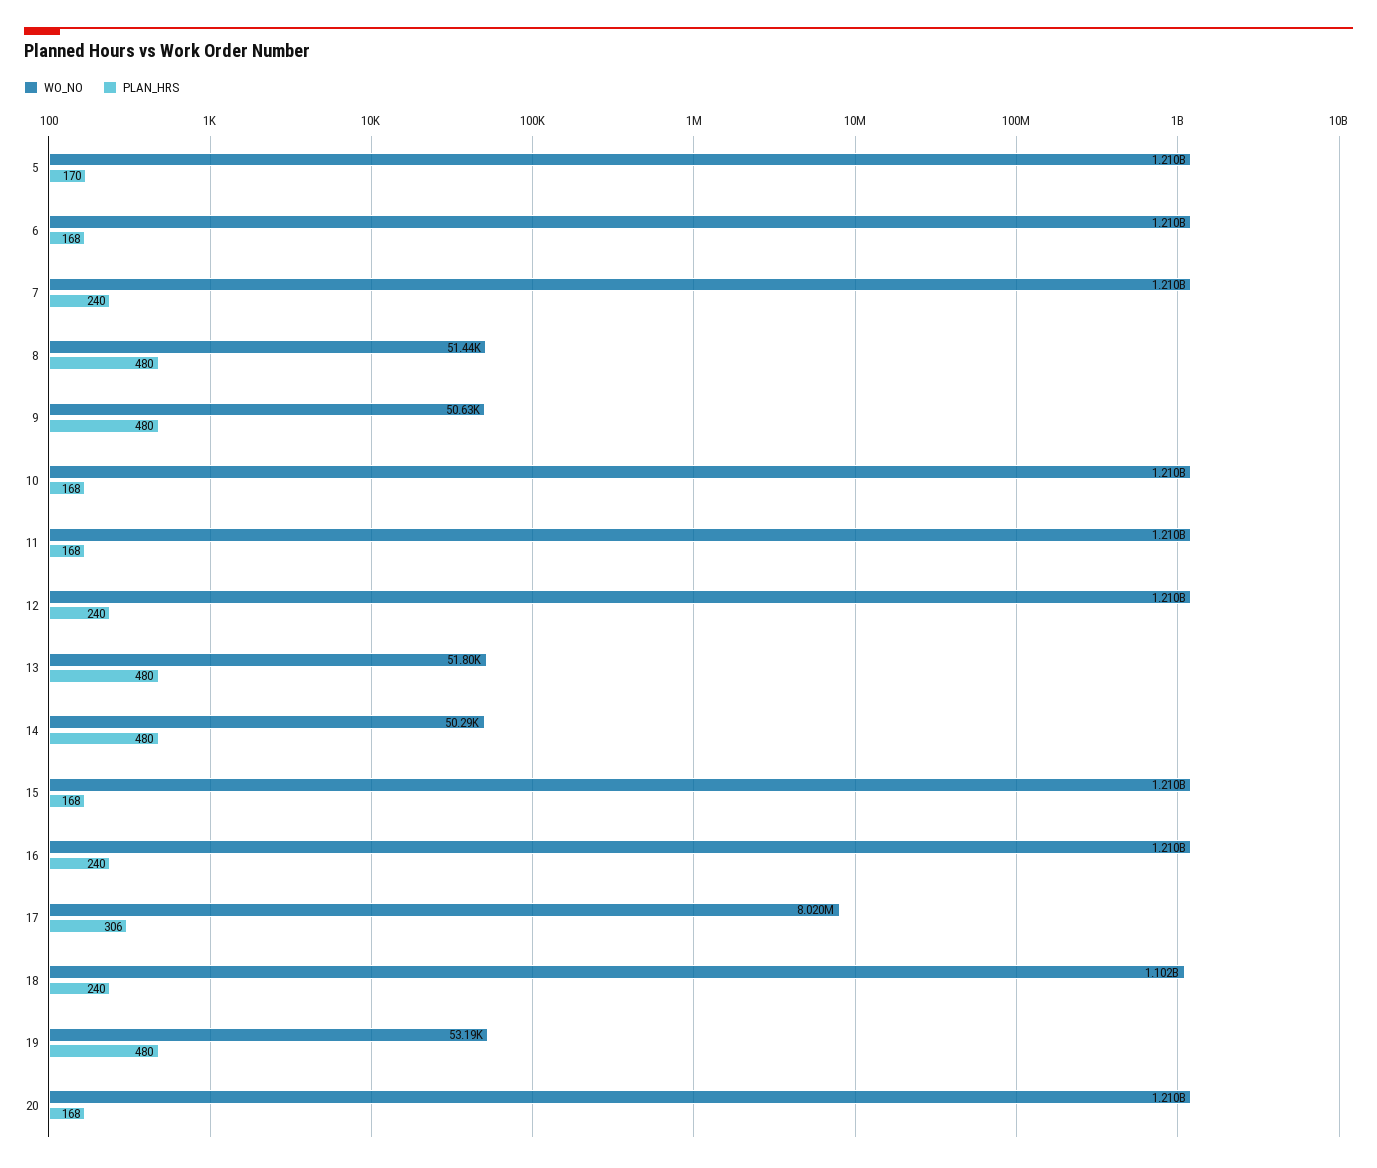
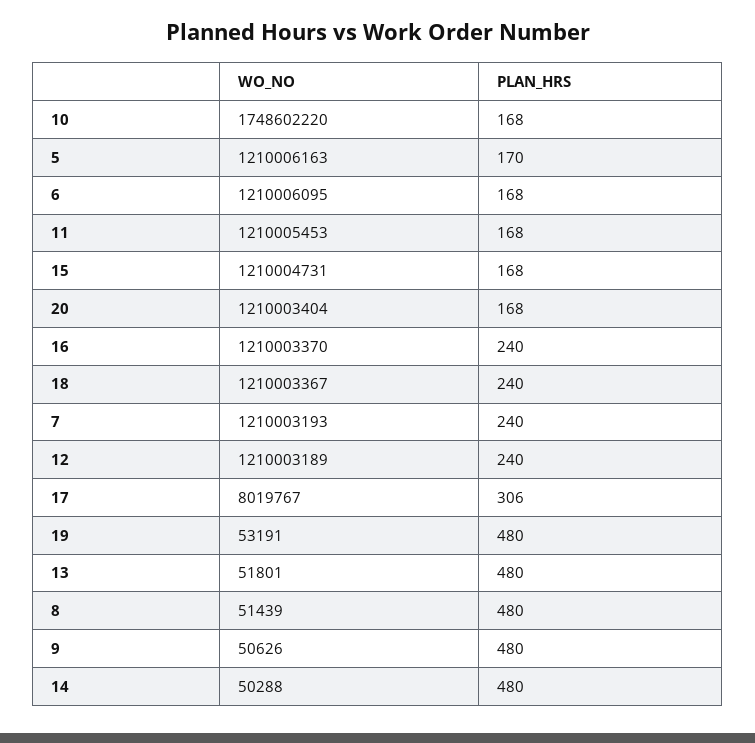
  {
    "WO_NO": {
      "5": 1210006163,
      "6": 1210006095,
      "7": 1210003193,
      "8": 51439,
      "9": 50626,
-     "10": 1210000000,
+     "10": 1748602220,
      "11": 1210005453,
      "12": 1210003189,
      "13": 51801,
      "14": 50288,
      "15": 1210004731,
      "16": 1210003370,
      "17": 8019767,
-     "18": 1102000000,
+     "18": 1210003367,
      "19": 53191,
      "20": 1210003404
    },
    "PLAN_HRS": {
      "5": 170,
      "6": 168,
      "7": 240,
      "8": 480,
      "9": 480,
      "10": 168,
      "11": 168,
      "12": 240,
      "13": 480,
      "14": 480,
      "15": 168,
      "16": 240,
      "17": 306,
      "18": 240,
      "19": 480,
      "20": 168
    }
  }

